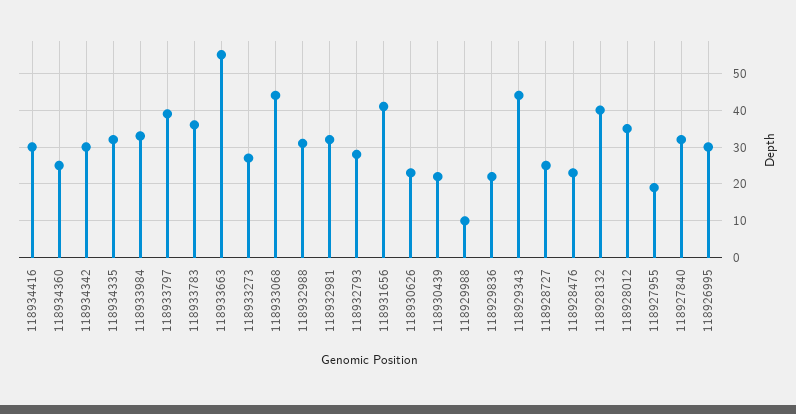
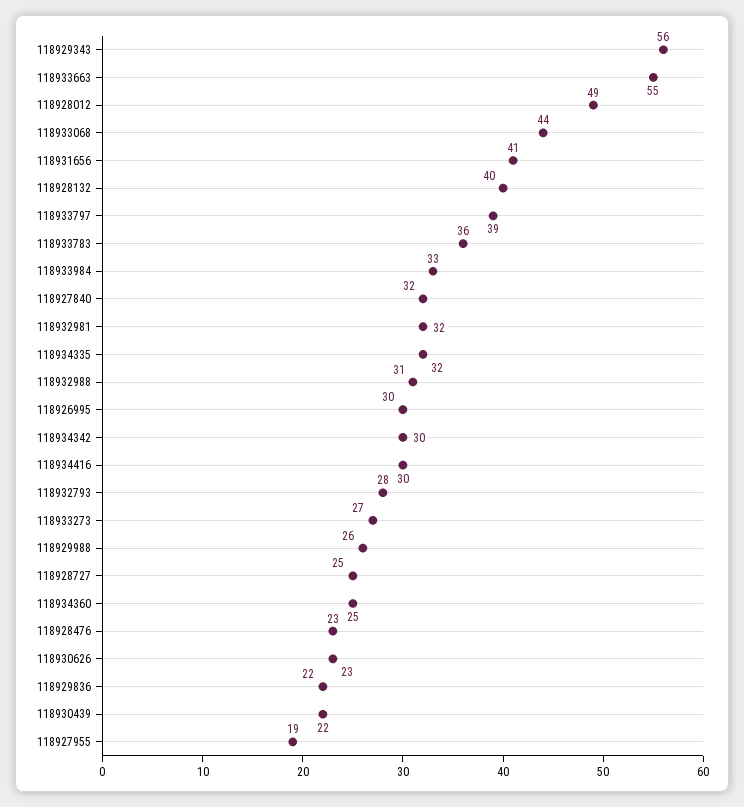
  {
    "118934416": 30,
    "118934360": 25,
    "118934342": 30,
    "118934335": 32,
    "118933984": 33,
    "118933797": 39,
    "118933783": 36,
    "118933663": 55,
    "118933273": 27,
    "118933068": 44,
    "118932988": 31,
    "118932981": 32,
    "118932793": 28,
    "118931656": 41,
    "118930626": 23,
    "118930439": 22,
-   "118929988": 10,
+   "118929988": 26,
    "118929836": 22,
-   "118929343": 45,
+   "118929343": 56,
    "118928727": 25,
    "118928476": 23,
    "118928132": 40,
-   "118928012": 35,
+   "118928012": 49,
    "118927955": 19,
    "118927840": 32,
    "118926995": 30
  }

